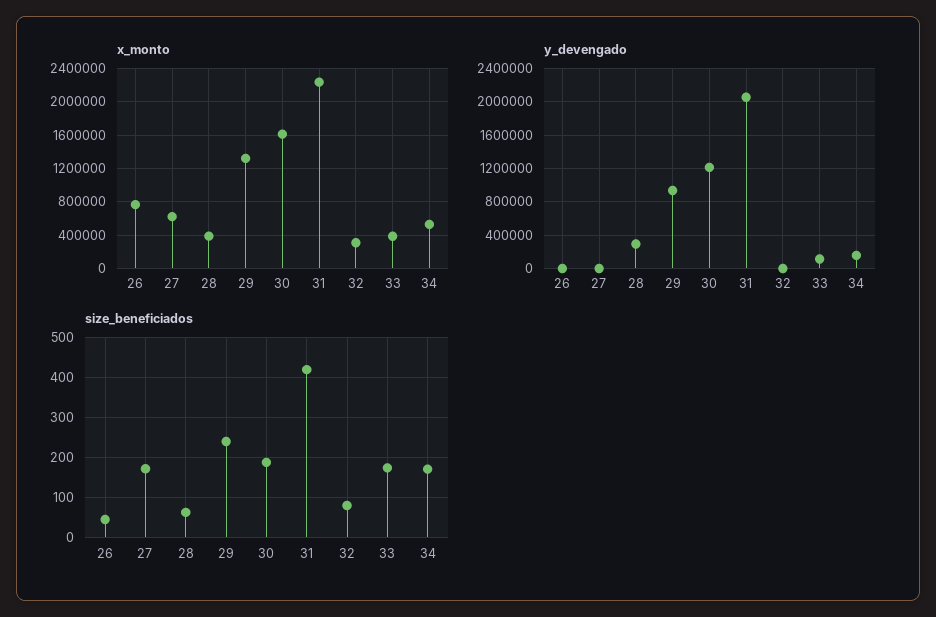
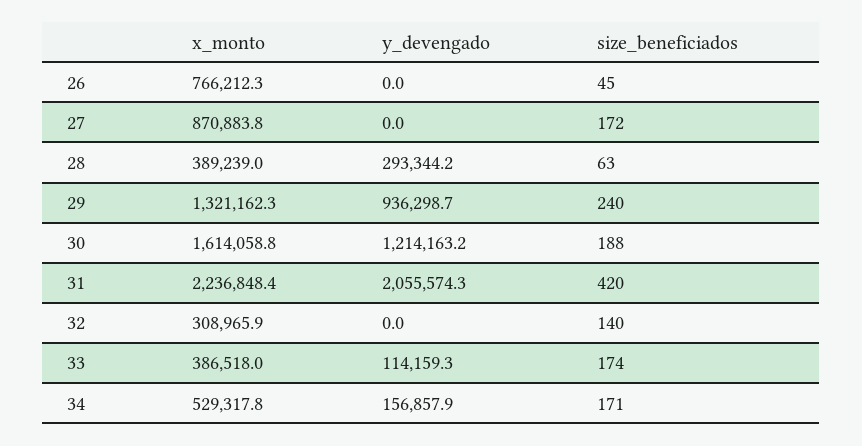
  {
    "x_monto": {
      "26": 766212.3,
-     "27": 600000,
+     "27": 870883.8,
      "28": 389239,
      "29": 1321162.3,
      "30": 1614058.8,
      "31": 2236848.4,
      "32": 308965.9,
      "33": 386518,
      "34": 529317.8
    },
    "y_devengado": {
      "26": 0,
      "27": 0,
      "28": 293344.2,
      "29": 936298.7,
      "30": 1214163.2,
      "31": 2055574.3,
      "32": 0,
      "33": 114159.3,
      "34": 156857.9
    },
    "size_beneficiados": {
      "26": 45,
      "27": 172,
      "28": 63,
      "29": 240,
      "30": 188,
      "31": 420,
-     "32": 80,
+     "32": 140,
      "33": 174,
      "34": 171
    }
  }

